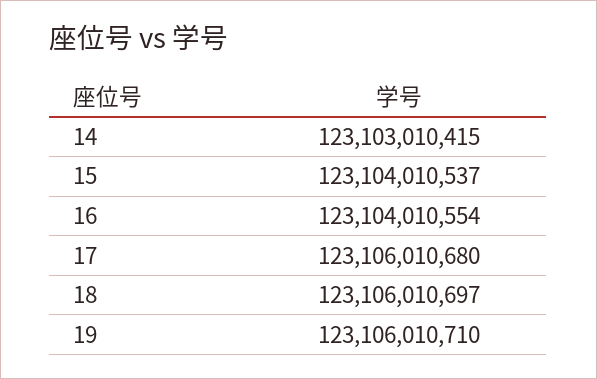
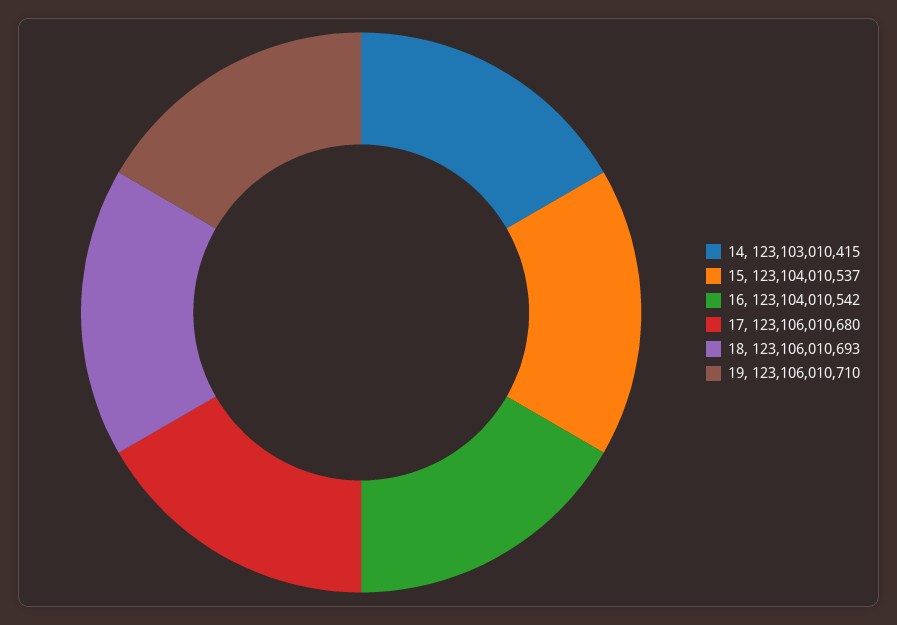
  {
    "14": 123103010415,
    "15": 123104010537,
-   "16": 123104010554,
+   "16": 123104010542,
    "17": 123106010680,
-   "18": 123106010697,
+   "18": 123106010693,
    "19": 123106010710
  }

